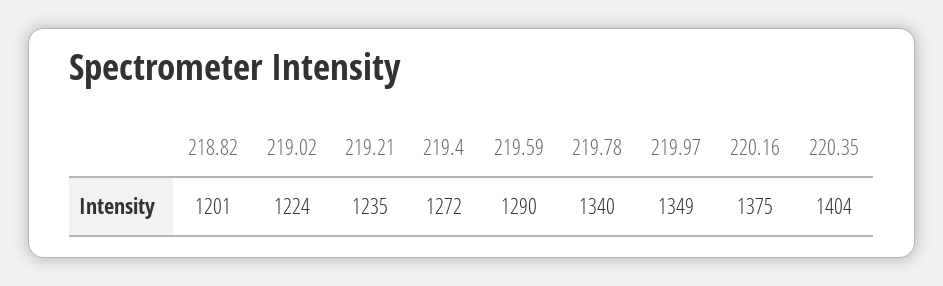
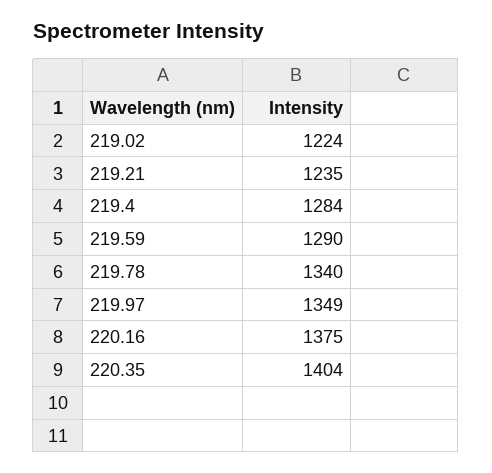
  {
-   "218.82": 1201,
    "219.02": 1224,
    "219.21": 1235,
-   "219.4": 1272,
+   "219.4": 1284,
    "219.59": 1290,
    "219.78": 1340,
    "219.97": 1349,
    "220.16": 1375,
    "220.35": 1404
  }

